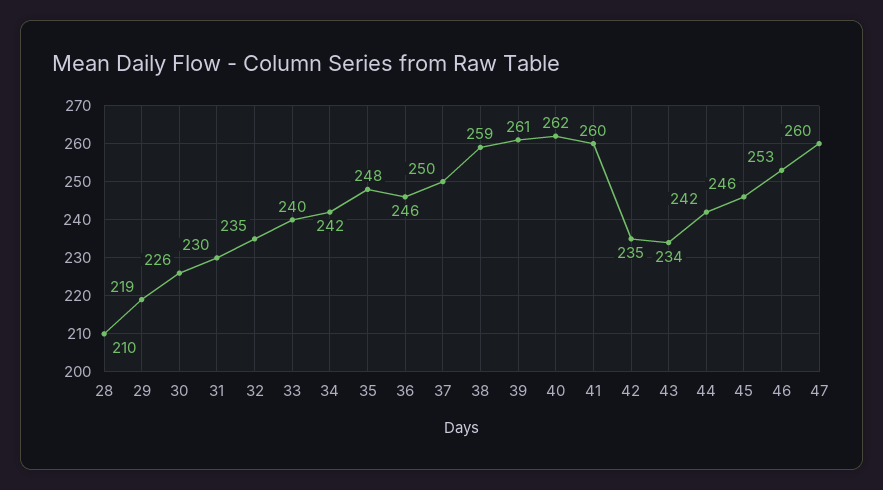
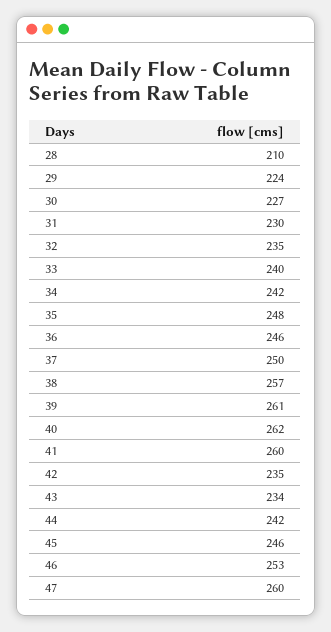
  {
    "28": 210,
-   "29": 219,
+   "29": 224,
-   "30": 226,
+   "30": 227,
    "31": 230,
    "32": 235,
    "33": 240,
    "34": 242,
    "35": 248,
    "36": 246,
    "37": 250,
-   "38": 259,
+   "38": 257,
    "39": 261,
    "40": 262,
    "41": 260,
    "42": 235,
    "43": 234,
    "44": 242,
    "45": 246,
    "46": 253,
    "47": 260
  }

